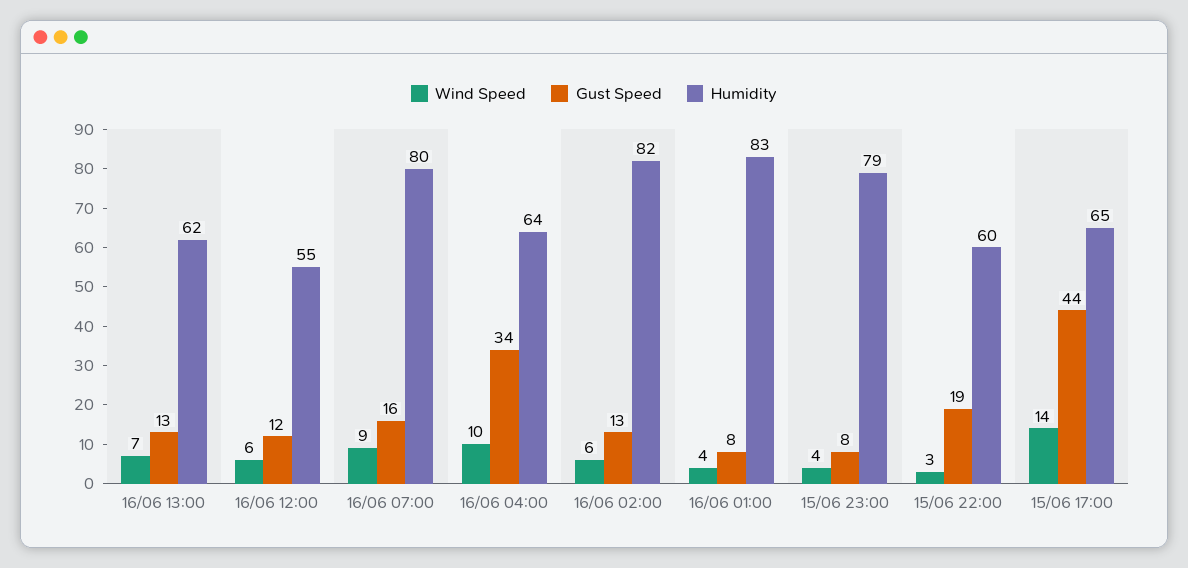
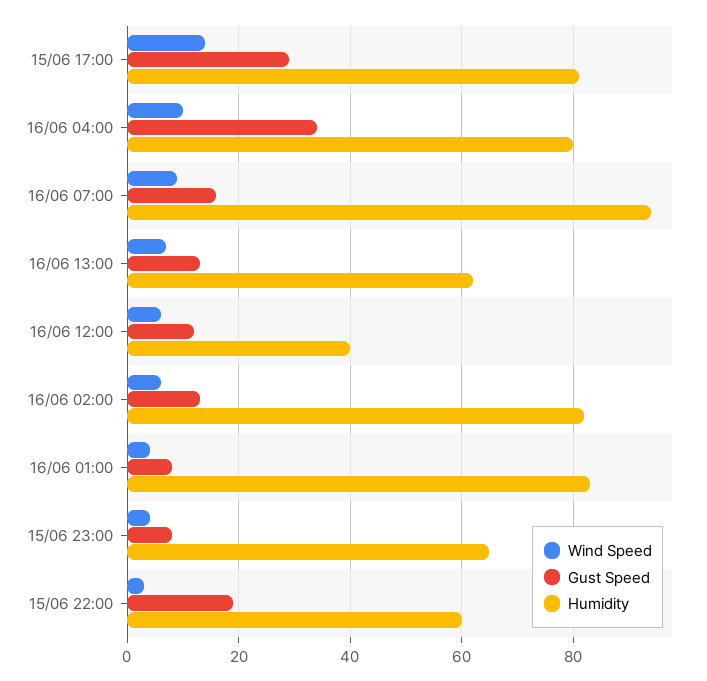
  {
    "Wind Speed": {
      "16/06 13:00": 7,
      "16/06 12:00": 6,
      "16/06 07:00": 9,
      "16/06 04:00": 10,
      "16/06 02:00": 6,
      "16/06 01:00": 4,
      "15/06 23:00": 4,
      "15/06 22:00": 3,
      "15/06 17:00": 14
    },
    "Gust Speed": {
      "16/06 13:00": 13,
      "16/06 12:00": 12,
      "16/06 07:00": 16,
      "16/06 04:00": 34,
      "16/06 02:00": 13,
      "16/06 01:00": 8,
      "15/06 23:00": 8,
      "15/06 22:00": 19,
-     "15/06 17:00": 44
+     "15/06 17:00": 30
    },
    "Humidity": {
      "16/06 13:00": 62,
-     "16/06 12:00": 55,
+     "16/06 12:00": 40,
-     "16/06 07:00": 80,
+     "16/06 07:00": 95,
-     "16/06 04:00": 64,
+     "16/06 04:00": 80,
      "16/06 02:00": 82,
      "16/06 01:00": 83,
-     "15/06 23:00": 79,
+     "15/06 23:00": 65,
      "15/06 22:00": 60,
-     "15/06 17:00": 65
+     "15/06 17:00": 80
    }
  }

